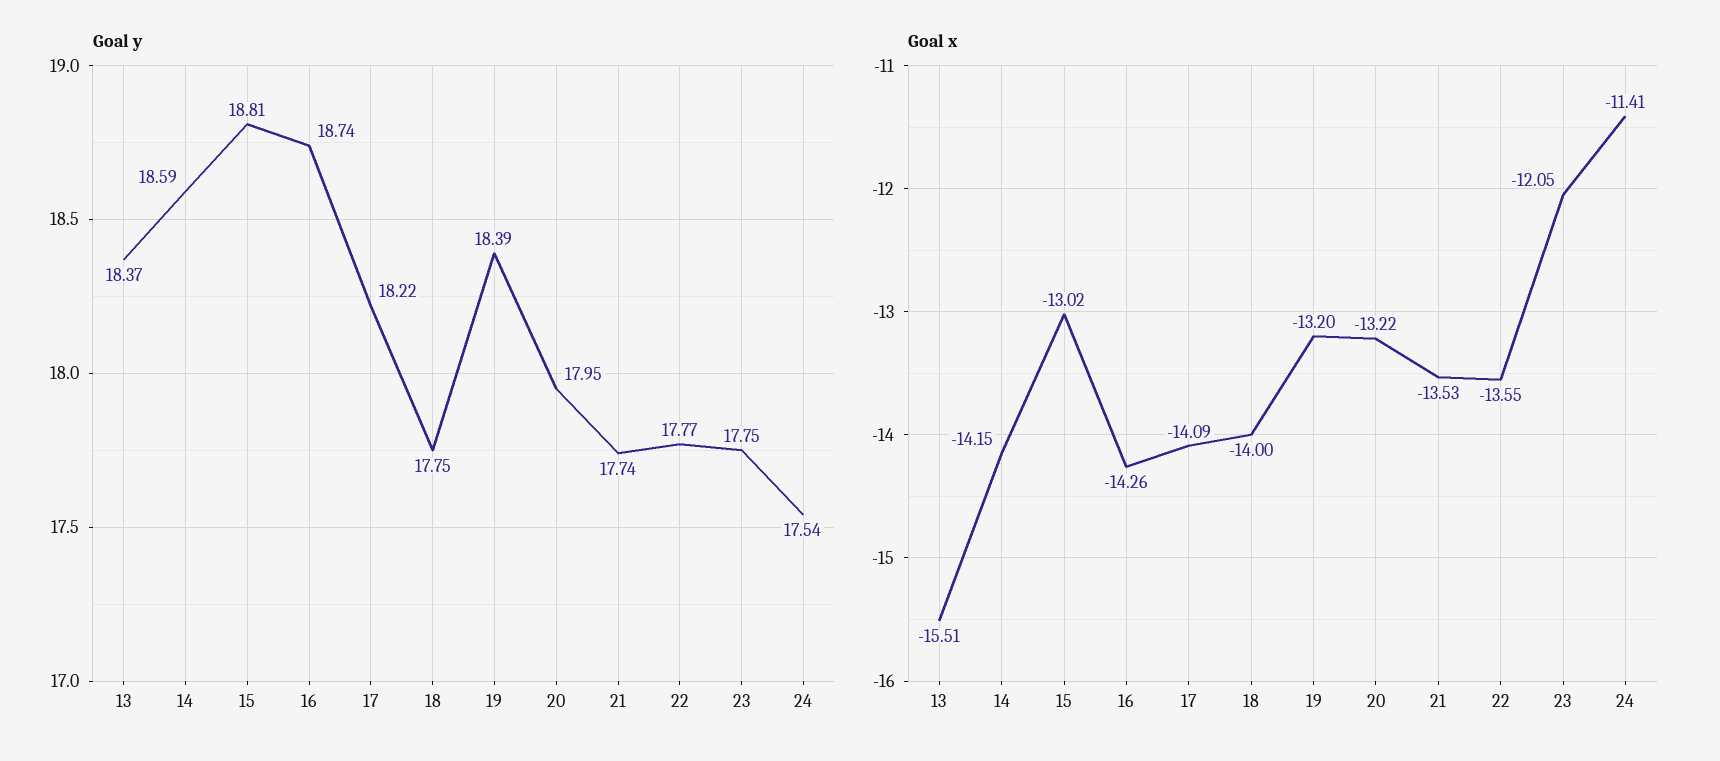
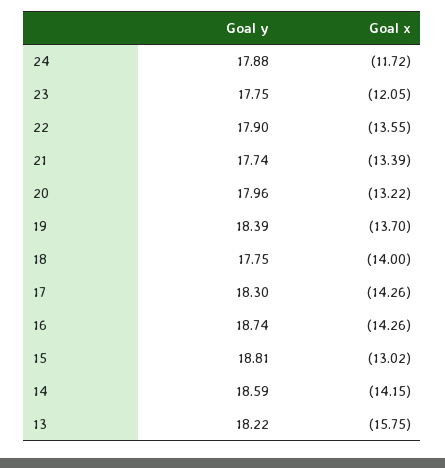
  {
    "Goal y": {
-     "13": 18.37,
+     "13": 18.22,
      "14": 18.59,
      "15": 18.81,
      "16": 18.74,
-     "17": 18.22,
+     "17": 18.3,
      "18": 17.75,
      "19": 18.39,
-     "20": 17.95,
+     "20": 17.96,
      "21": 17.74,
-     "22": 17.77,
+     "22": 17.9,
      "23": 17.75,
-     "24": 17.54
+     "24": 17.88
    },
    "Goal x": {
-     "13": -15.51,
+     "13": -15.75,
      "14": -14.15,
      "15": -13.02,
      "16": -14.26,
-     "17": -14.09,
+     "17": -14.26,
      "18": -14,
-     "19": -13.2,
+     "19": -13.7,
      "20": -13.22,
-     "21": -13.53,
+     "21": -13.39,
      "22": -13.55,
      "23": -12.05,
-     "24": -11.41
+     "24": -11.72
    }
  }

